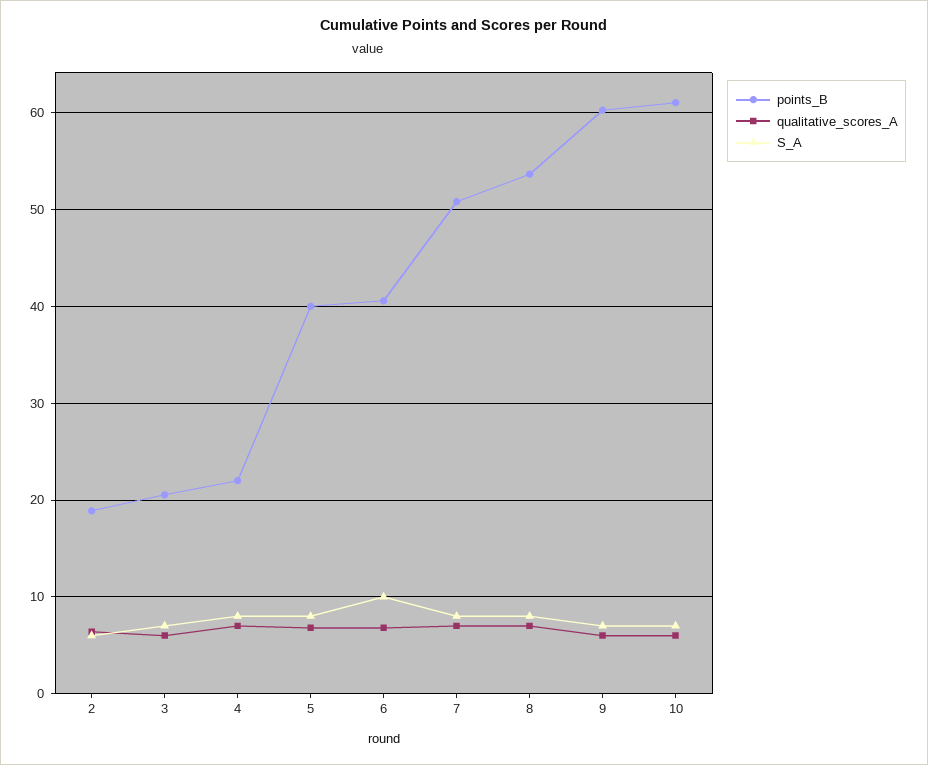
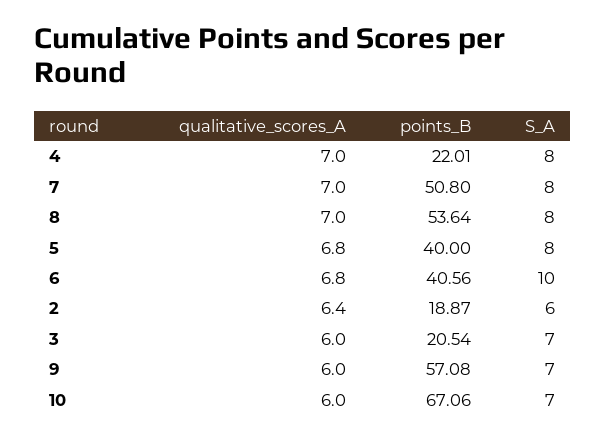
  {
    "points_B": {
      "2": 18.87,
      "3": 20.54,
      "4": 22.01,
      "5": 40,
      "6": 40.56,
      "7": 50.8,
      "8": 53.64,
-     "9": 60,
+     "9": 57.08,
-     "10": 61
+     "10": 67.06
    },
    "qualitative_scores_A": {
      "2": 6.4,
      "3": 6,
      "4": 7,
      "5": 6.8,
      "6": 6.8,
      "7": 7,
      "8": 7,
      "9": 6,
      "10": 6
    },
    "S_A": {
      "2": 6,
      "3": 7,
      "4": 8,
      "5": 8,
      "6": 10,
      "7": 8,
      "8": 8,
      "9": 7,
      "10": 7
    }
  }

